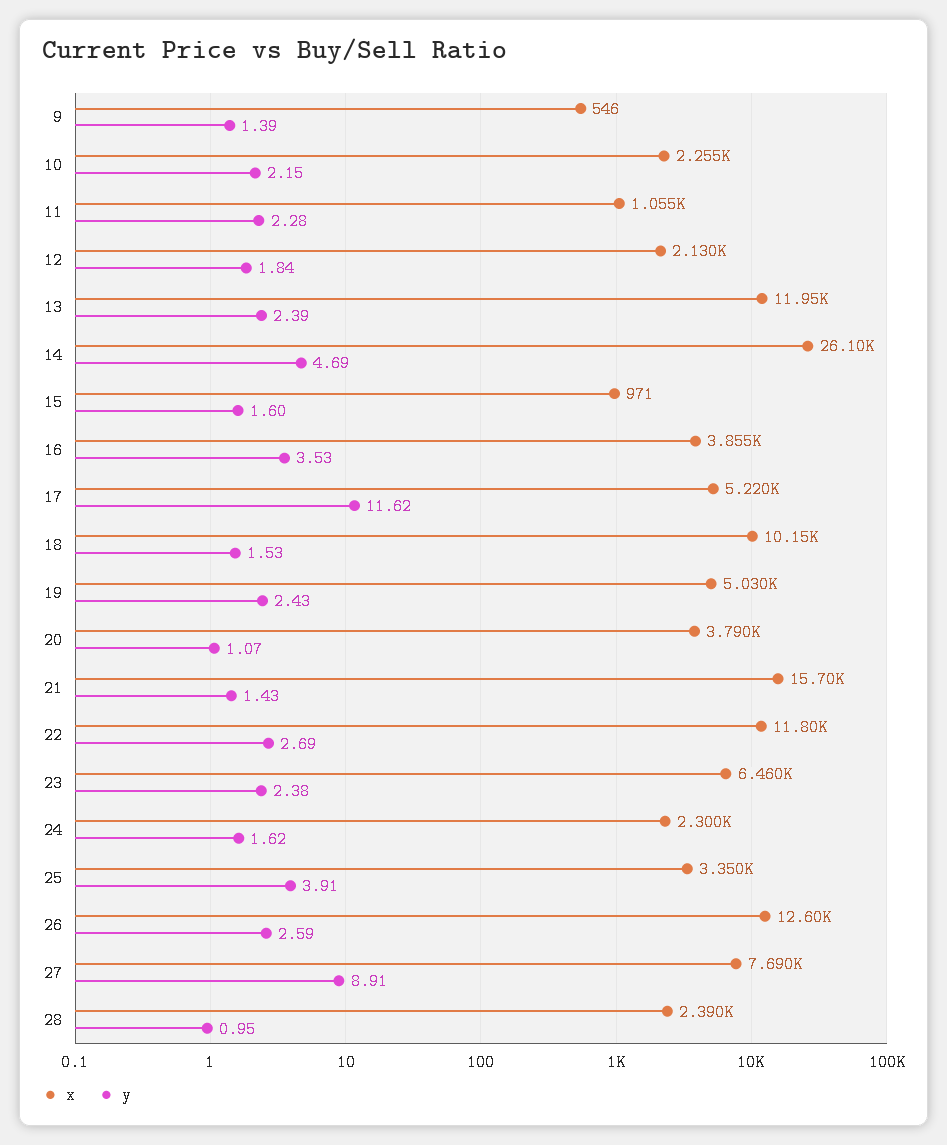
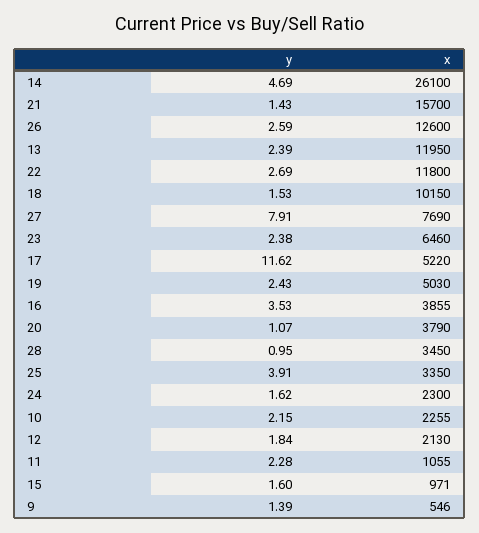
  {
    "x": {
      "9": 546,
      "10": 2255,
      "11": 1055,
      "12": 2130,
      "13": 11950,
      "14": 26100,
      "15": 971,
      "16": 3855,
      "17": 5220,
      "18": 10150,
      "19": 5030,
      "20": 3790,
      "21": 15700,
      "22": 11800,
      "23": 6460,
      "24": 2300,
      "25": 3350,
      "26": 12600,
      "27": 7690,
-     "28": 2390
+     "28": 3450
    },
    "y": {
      "9": 1.39,
      "10": 2.15,
      "11": 2.28,
      "12": 1.84,
      "13": 2.39,
      "14": 4.69,
      "15": 1.6,
      "16": 3.53,
      "17": 11.62,
      "18": 1.53,
      "19": 2.43,
      "20": 1.07,
      "21": 1.43,
      "22": 2.69,
      "23": 2.38,
      "24": 1.62,
      "25": 3.91,
      "26": 2.59,
-     "27": 8.91,
+     "27": 7.91,
      "28": 0.95
    }
  }

